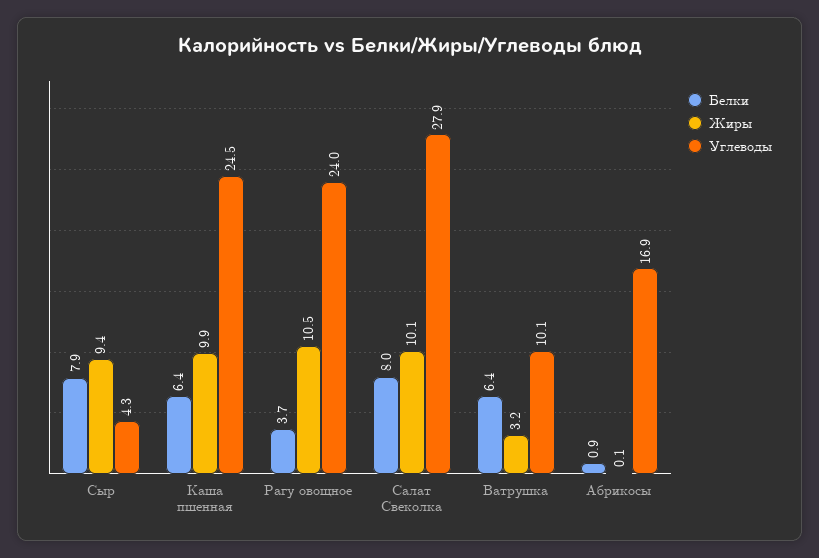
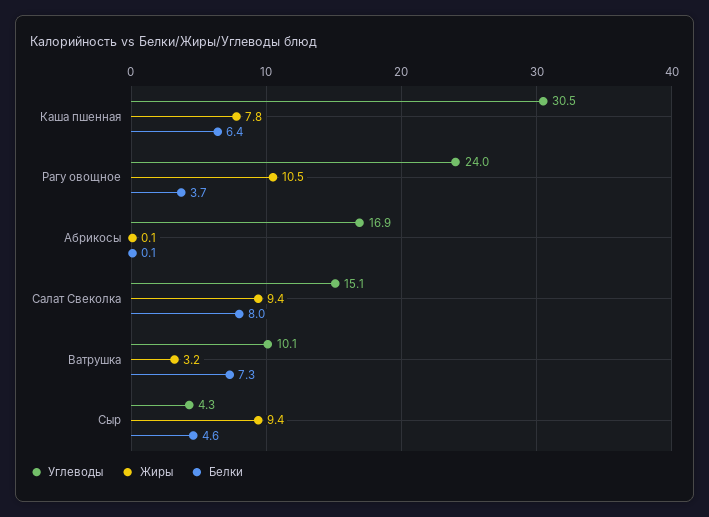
  {
    "Белки": {
-     "Сыр": 7.9,
+     "Сыр": 4.6,
      "Каша пшенная": 6.4,
      "Рагу овощное": 3.7,
      "Салат Свеколка": 8,
-     "Ватрушка": 6.4,
+     "Ватрушка": 7.3,
-     "Абрикосы": 0.9
+     "Абрикосы": 0.1
    },
    "Жиры": {
      "Сыр": 9.4,
-     "Каша пшенная": 9.9,
+     "Каша пшенная": 7.8,
      "Рагу овощное": 10.5,
-     "Салат Свеколка": 10.1,
+     "Салат Свеколка": 9.4,
      "Ватрушка": 3.2,
      "Абрикосы": 0.1
    },
    "Углеводы": {
      "Сыр": 4.3,
-     "Каша пшенная": 24.5,
+     "Каша пшенная": 30.5,
      "Рагу овощное": 24,
-     "Салат Свеколка": 27.9,
+     "Салат Свеколка": 15.1,
      "Ватрушка": 10.1,
      "Абрикосы": 16.9
    }
  }

